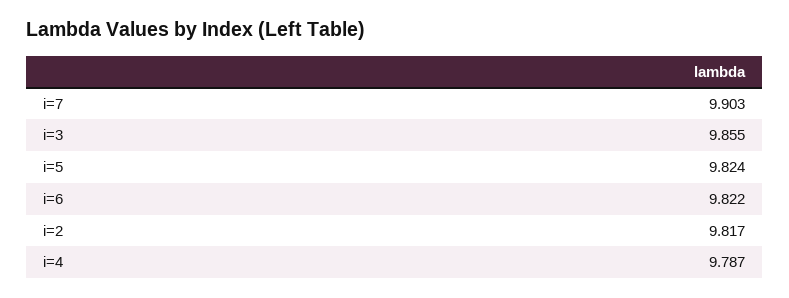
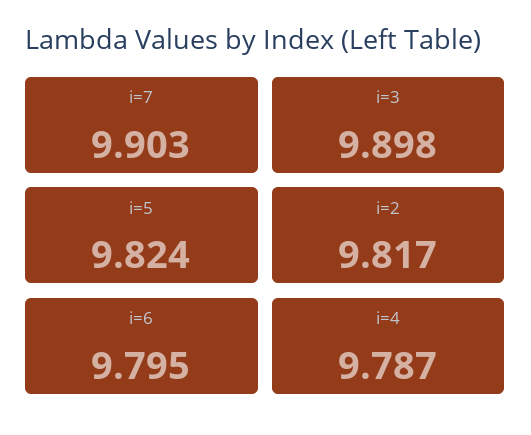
  {
    "i=7": 9.903,
-   "i=3": 9.855,
+   "i=3": 9.898,
    "i=5": 9.824,
-   "i=6": 9.822,
+   "i=6": 9.795,
    "i=2": 9.817,
    "i=4": 9.787
  }

